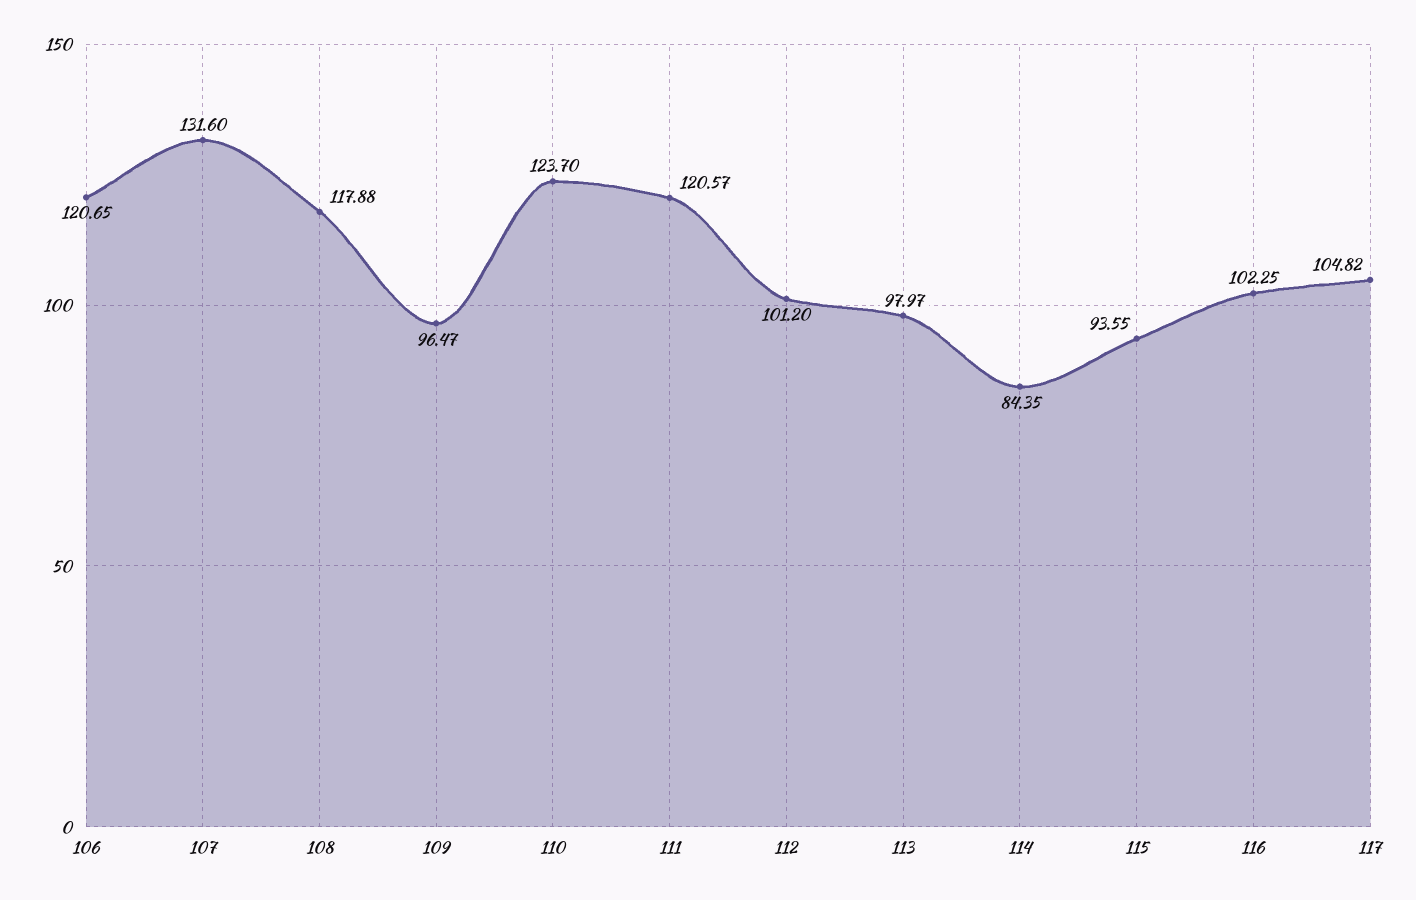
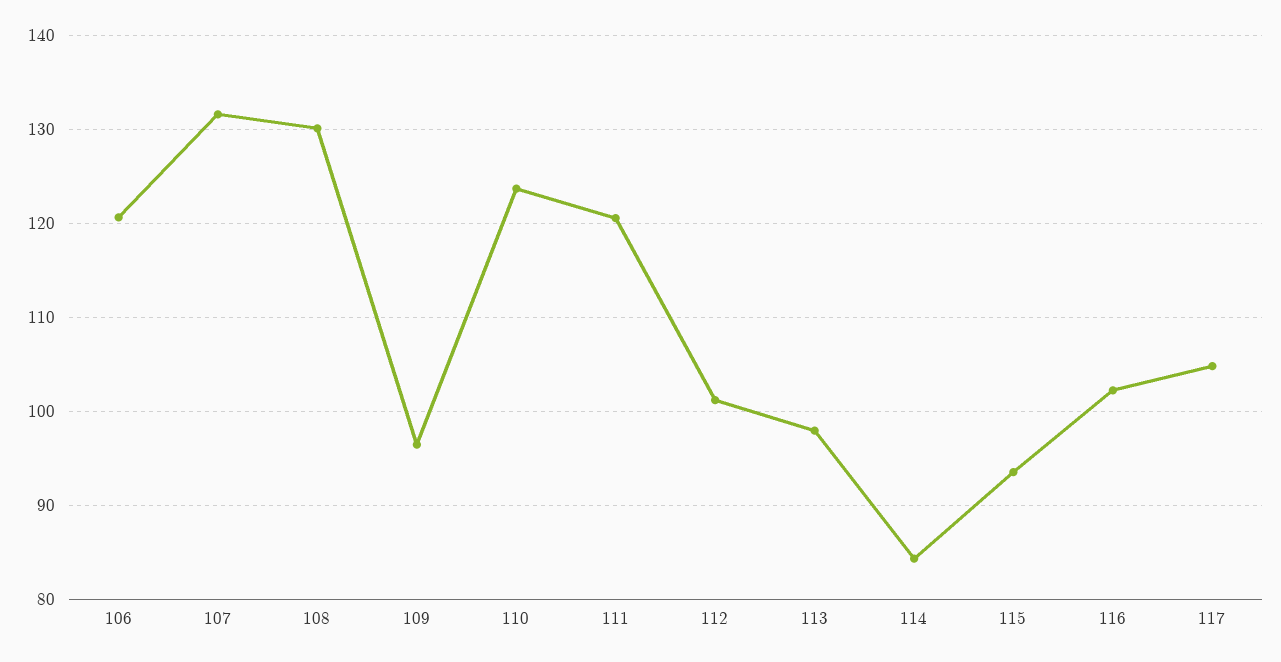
  {
    "106": 120.65,
    "107": 131.6,
-   "108": 117.88,
+   "108": 130,
    "109": 96.47,
    "110": 123.7,
    "111": 120.57,
    "112": 101.2,
    "113": 97.97,
    "114": 84.35,
    "115": 93.55,
    "116": 102.25,
    "117": 104.82
  }

